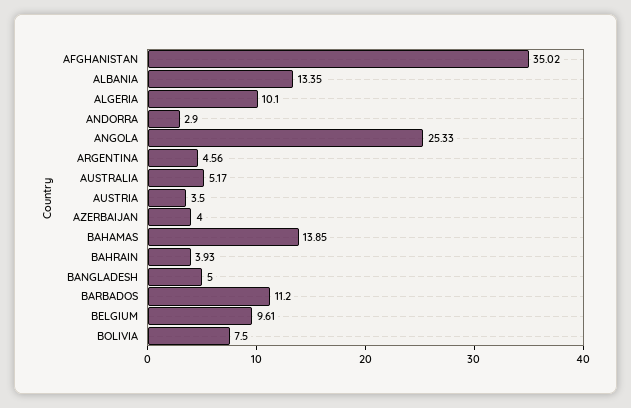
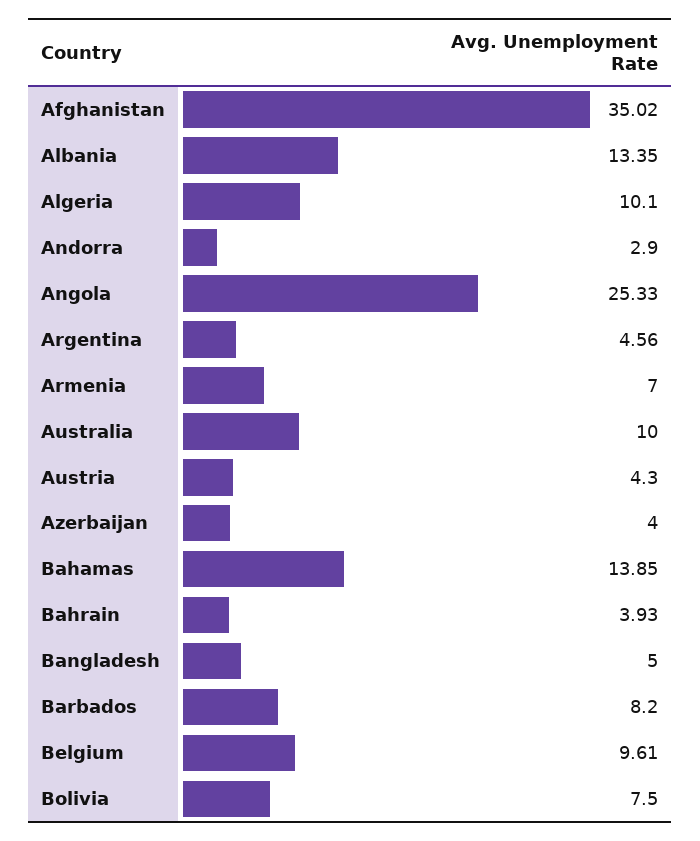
  {
    "AFGHANISTAN": 35.02,
    "ALBANIA": 13.35,
    "ALGERIA": 10.1,
    "ANDORRA": 2.9,
    "ANGOLA": 25.33,
    "ARGENTINA": 4.56,
-   "AUSTRALIA": 5.17,
+   "AUSTRALIA": 10,
-   "AUSTRIA": 3.5,
+   "AUSTRIA": 4.3,
    "AZERBAIJAN": 4,
    "BAHAMAS": 13.85,
    "BAHRAIN": 3.93,
    "BANGLADESH": 5,
-   "BARBADOS": 11.2,
+   "BARBADOS": 8.2,
    "BELGIUM": 9.61,
-   "BOLIVIA": 7.5
+   "BOLIVIA": 7.5,
+   "Armenia": 7
  }

